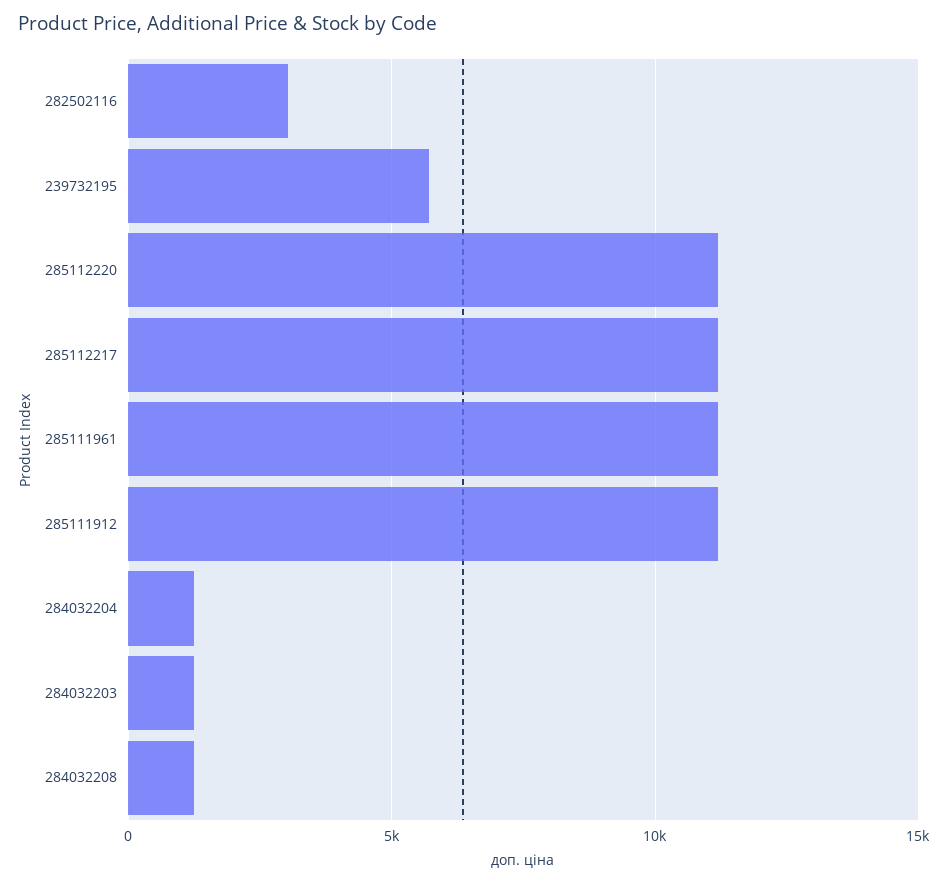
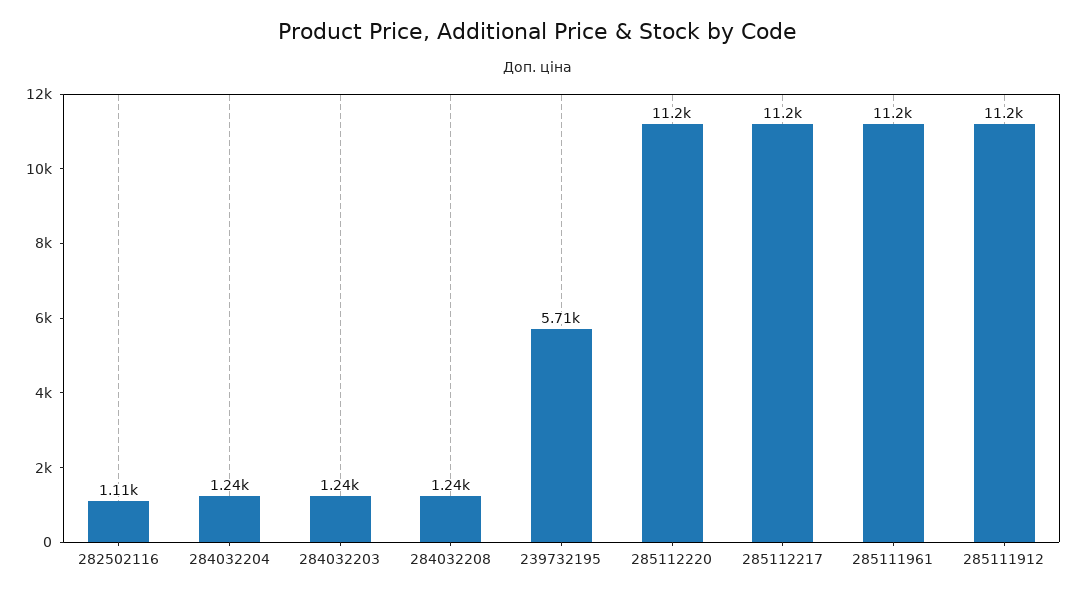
  {
-   "282502116": 3000,
+   "282502116": 1110,
    "239732195": 5710,
    "285112220": 11200,
    "285112217": 11200,
    "285111961": 11200,
    "285111912": 11200,
    "284032204": 1240,
    "284032203": 1240,
    "284032208": 1240
  }

